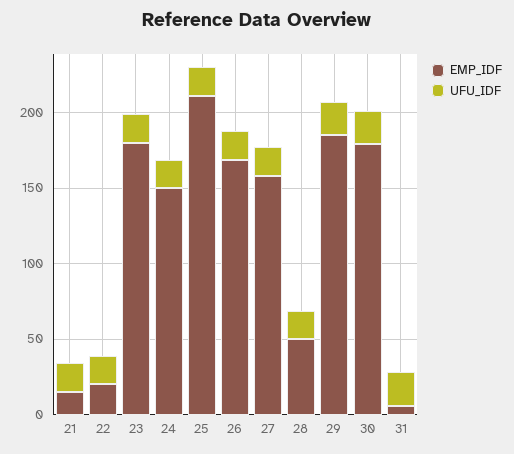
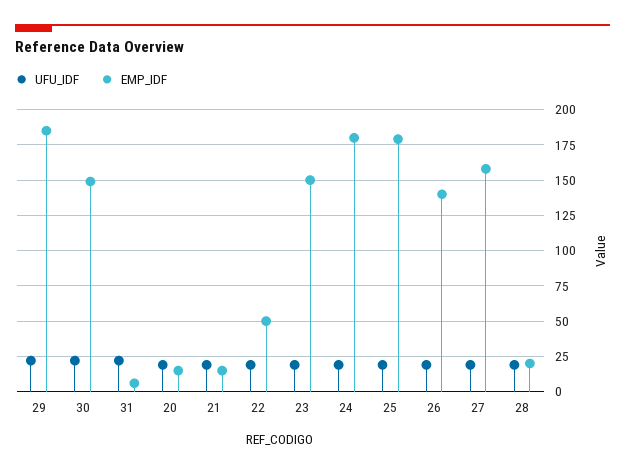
  {
    "EMP_IDF": {
      "21": 15,
-     "22": 20,
+     "22": 50,
-     "23": 180,
+     "23": 150,
-     "24": 150,
+     "24": 180,
-     "25": 210,
+     "25": 180,
-     "26": 170,
+     "26": 140,
      "27": 160,
-     "28": 50,
+     "28": 20,
      "29": 185,
-     "30": 180,
+     "30": 150,
-     "31": 5
+     "31": 5,
+     "20": 15
    },
    "UFU_IDF": {
      "21": 20,
      "22": 20,
      "23": 20,
      "24": 20,
      "25": 20,
      "26": 20,
      "27": 20,
      "28": 20,
      "29": 20,
      "30": 20,
-     "31": 20
+     "31": 20,
+     "20": 20
    }
  }

